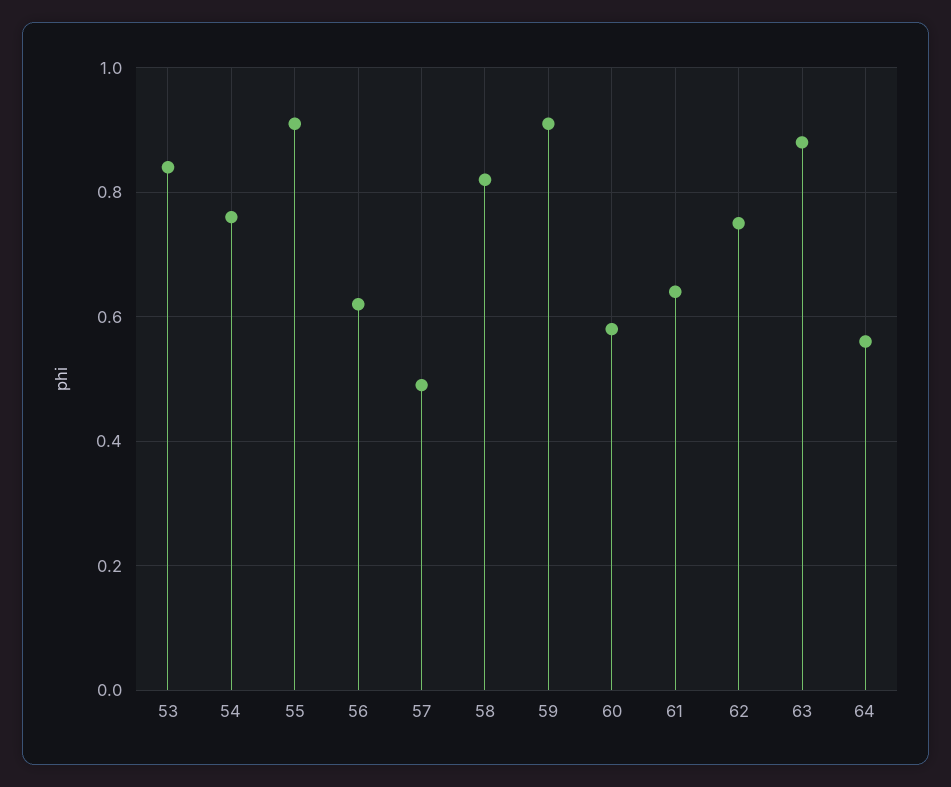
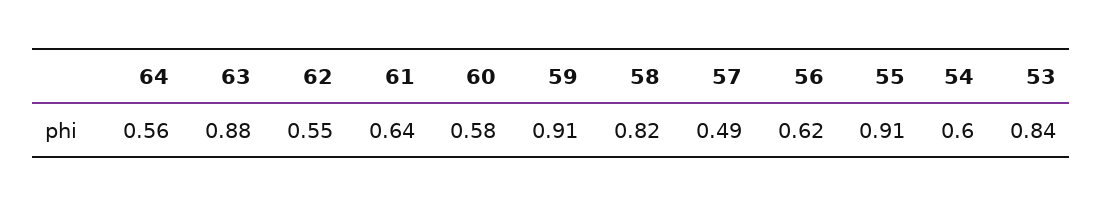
  {
    "53": 0.84,
-   "54": 0.75,
+   "54": 0.6,
    "55": 0.91,
    "56": 0.62,
    "57": 0.49,
    "58": 0.82,
    "59": 0.91,
    "60": 0.58,
    "61": 0.64,
-   "62": 0.75,
+   "62": 0.55,
    "63": 0.88,
    "64": 0.56
  }

